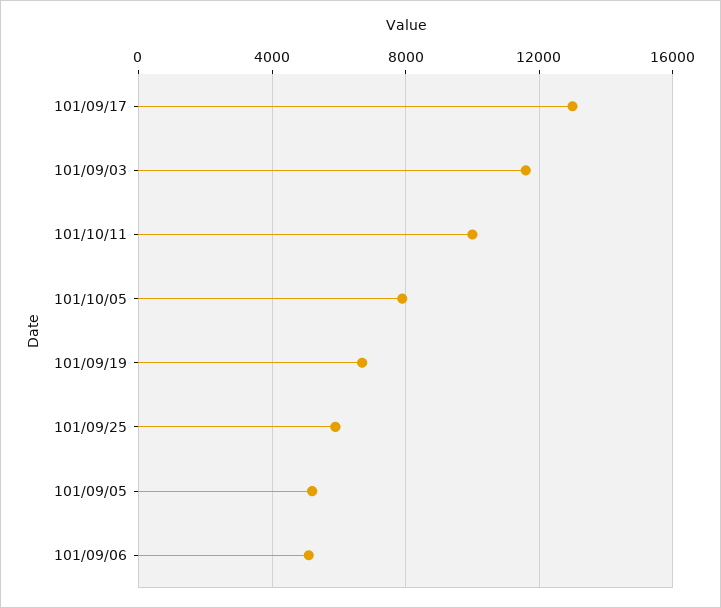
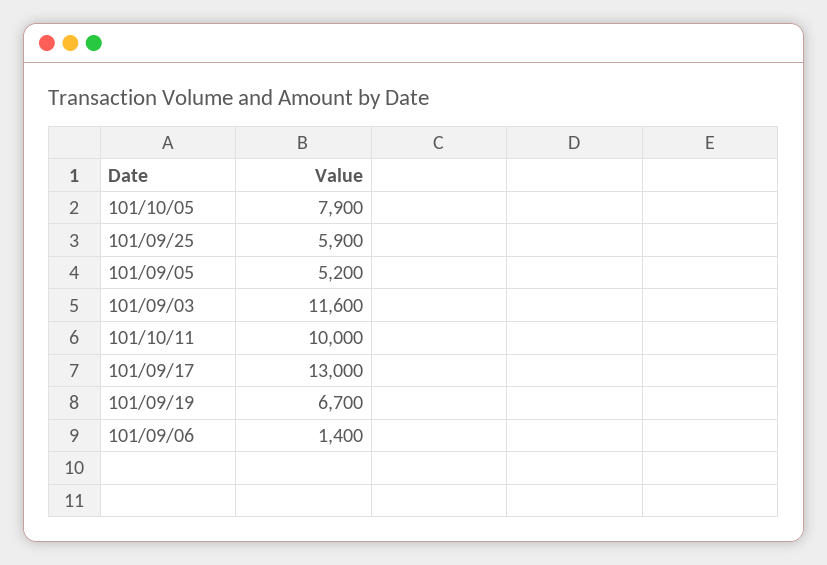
  {
    "101/09/17": 13000,
    "101/09/03": 11600,
    "101/10/11": 10000,
    "101/10/05": 7900,
    "101/09/19": 6700,
    "101/09/25": 5900,
    "101/09/05": 5200,
-   "101/09/06": 5000
+   "101/09/06": 1400
  }

